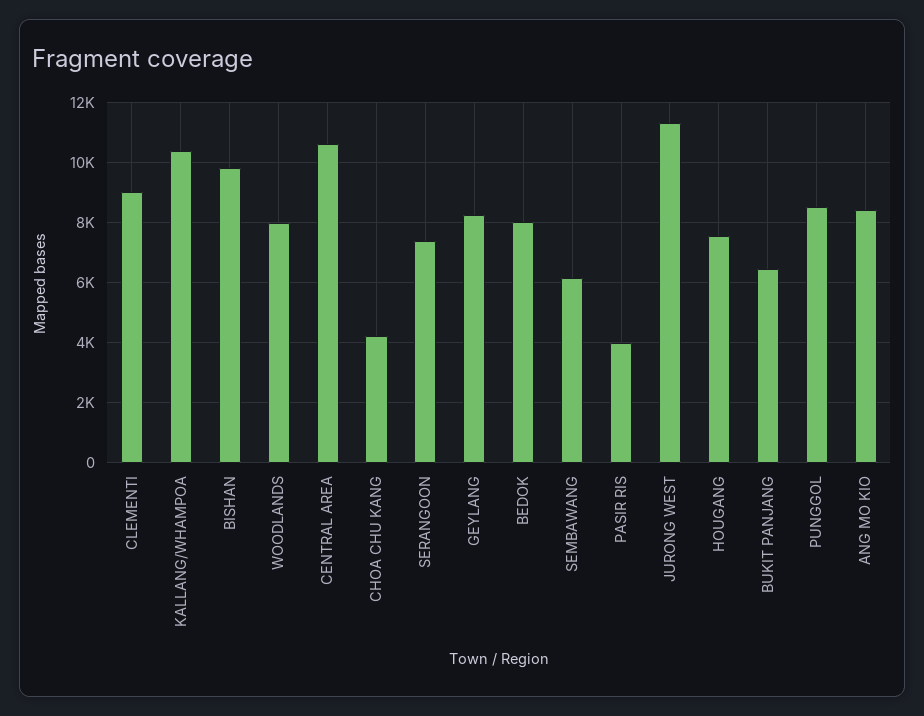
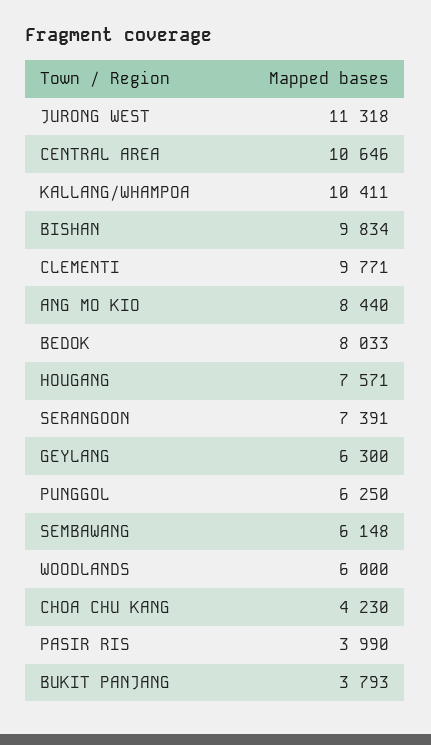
  {
-   "CLEMENTI": 9000,
+   "CLEMENTI": 9771,
    "KALLANG/WHAMPOA": 10411,
    "BISHAN": 9834,
-   "WOODLANDS": 8000,
+   "WOODLANDS": 6000,
    "CENTRAL AREA": 10646,
    "CHOA CHU KANG": 4230,
    "SERANGOON": 7391,
-   "GEYLANG": 8250,
+   "GEYLANG": 6300,
    "BEDOK": 8033,
    "SEMBAWANG": 6148,
    "PASIR RIS": 3990,
    "JURONG WEST": 11318,
    "HOUGANG": 7571,
-   "BUKIT PANJANG": 6500,
+   "BUKIT PANJANG": 3793,
-   "PUNGGOL": 8500,
+   "PUNGGOL": 6250,
    "ANG MO KIO": 8440
  }

